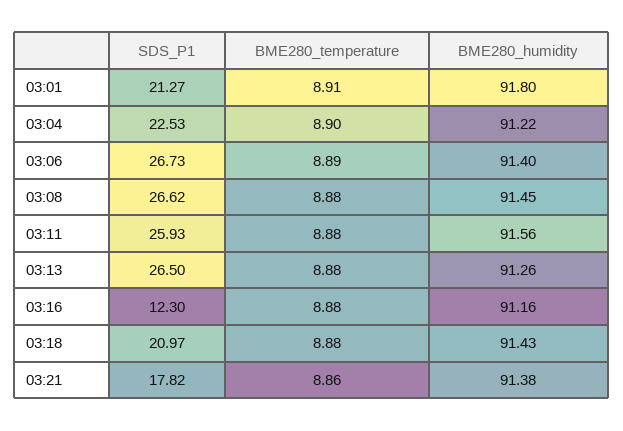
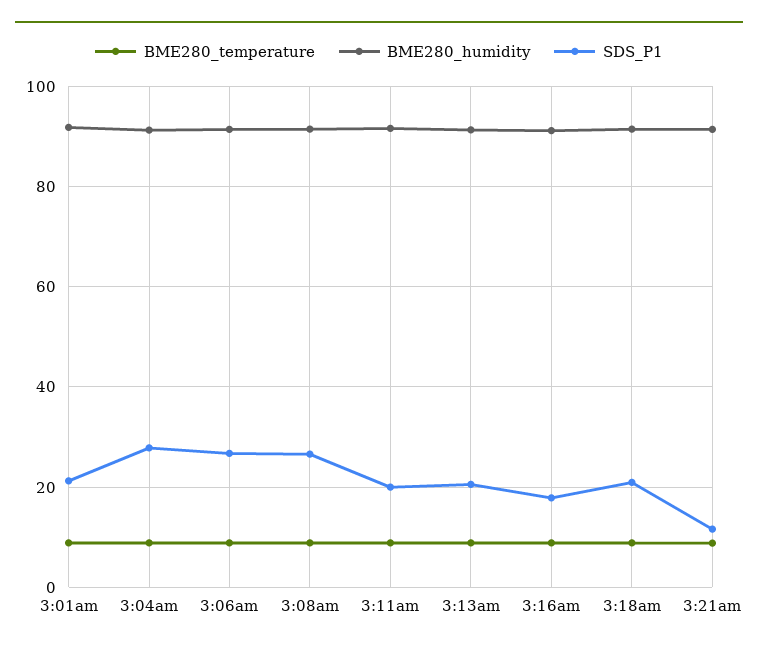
  {
    "SDS_P1": {
      "03:01": 21.27,
-     "03:04": 22.53,
+     "03:04": 28,
      "03:06": 26.73,
      "03:08": 26.62,
-     "03:11": 25.93,
+     "03:11": 20,
-     "03:13": 26.5,
+     "03:13": 20,
-     "03:16": 12.3,
+     "03:16": 18,
      "03:18": 20.97,
-     "03:21": 17.82
+     "03:21": 12
    },
    "BME280_temperature": {
      "03:01": 8.91,
      "03:04": 8.9,
      "03:06": 8.89,
      "03:08": 8.88,
      "03:11": 8.88,
      "03:13": 8.88,
      "03:16": 8.88,
      "03:18": 8.88,
      "03:21": 8.86
    },
    "BME280_humidity": {
      "03:01": 91.8,
      "03:04": 91.22,
      "03:06": 91.4,
      "03:08": 91.45,
      "03:11": 91.56,
      "03:13": 91.26,
      "03:16": 91.16,
      "03:18": 91.43,
      "03:21": 91.38
    }
  }

